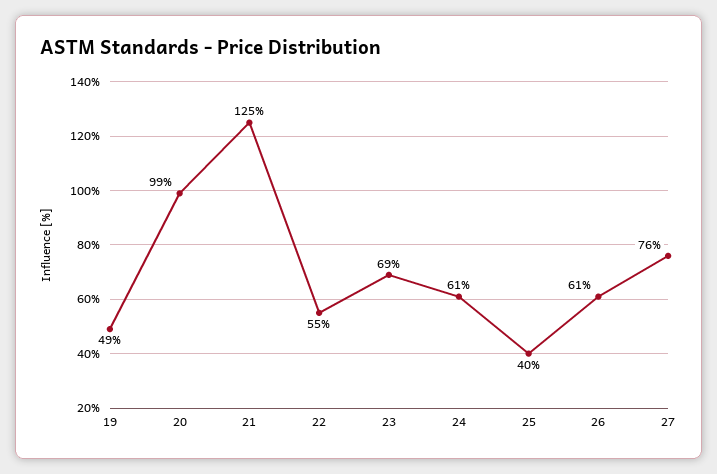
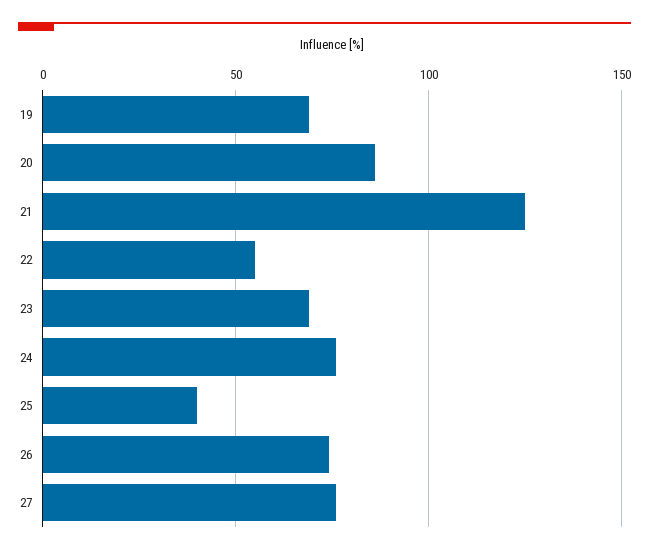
  {
-   "19": 49,
+   "19": 70,
-   "20": 99,
+   "20": 85,
    "21": 125,
    "22": 55,
    "23": 69,
-   "24": 61,
+   "24": 75,
    "25": 40,
-   "26": 61,
+   "26": 75,
    "27": 76
  }

